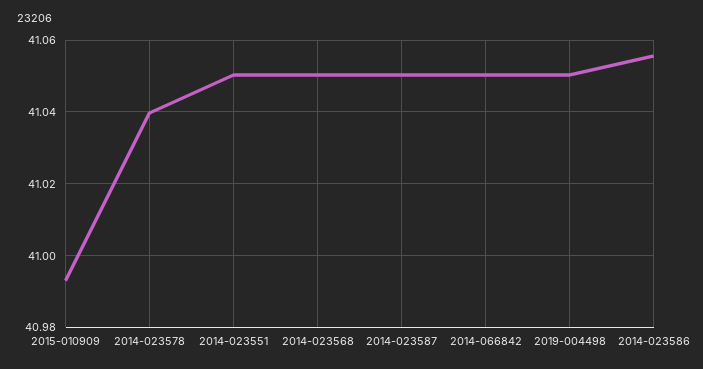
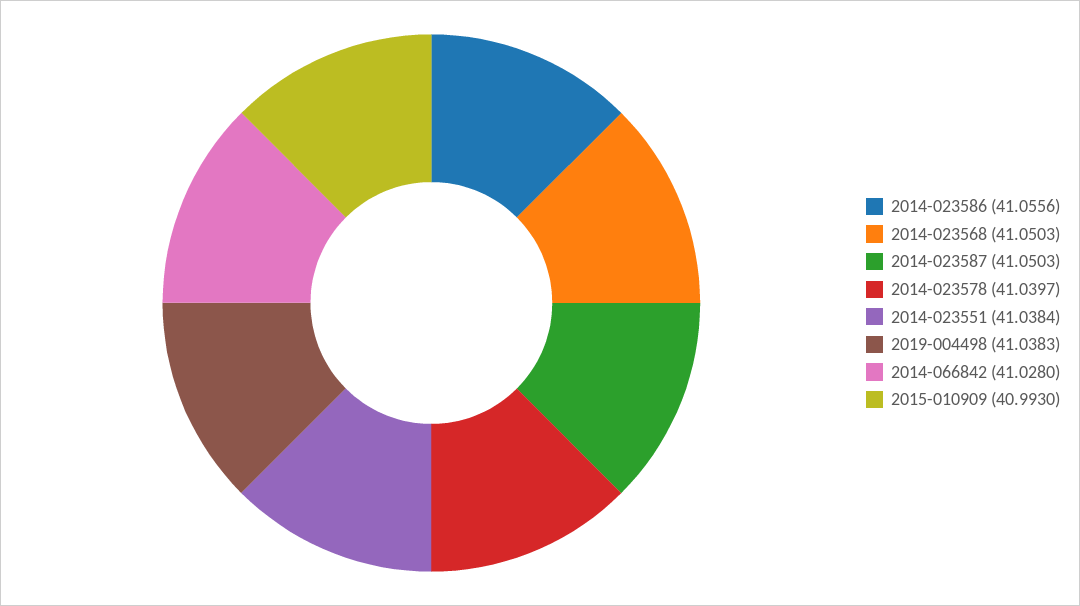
  {
    "2015-010909": 40.993,
    "2014-023578": 41.0397,
-   "2014-023551": 41.05,
+   "2014-023551": 41.0384,
    "2014-023568": 41.0503,
    "2014-023587": 41.0503,
-   "2014-066842": 41.05,
+   "2014-066842": 41.028,
-   "2019-004498": 41.05,
+   "2019-004498": 41.0383,
    "2014-023586": 41.0556
  }

